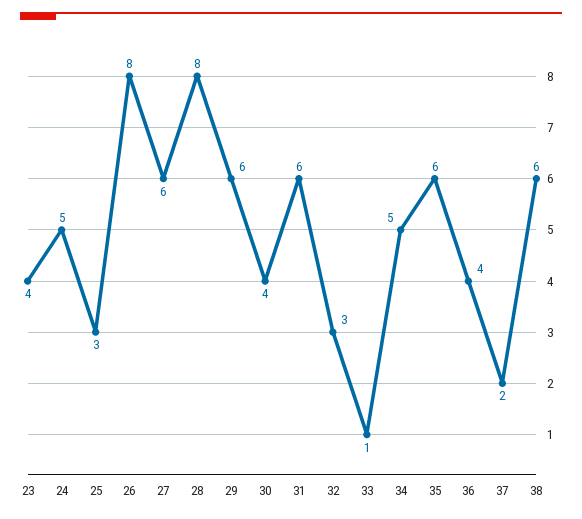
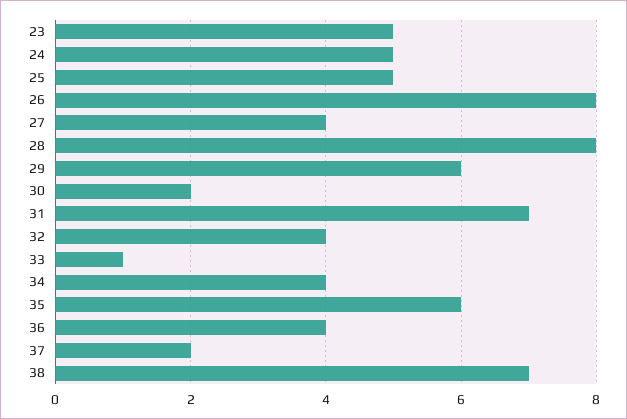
  {
-   "23": 4,
+   "23": 5,
    "24": 5,
-   "25": 3,
+   "25": 5,
    "26": 8,
-   "27": 6,
+   "27": 4,
    "28": 8,
    "29": 6,
-   "30": 4,
+   "30": 2,
-   "31": 6,
+   "31": 7,
-   "32": 3,
+   "32": 4,
    "33": 1,
-   "34": 5,
+   "34": 4,
    "35": 6,
    "36": 4,
    "37": 2,
-   "38": 6
+   "38": 7
  }

